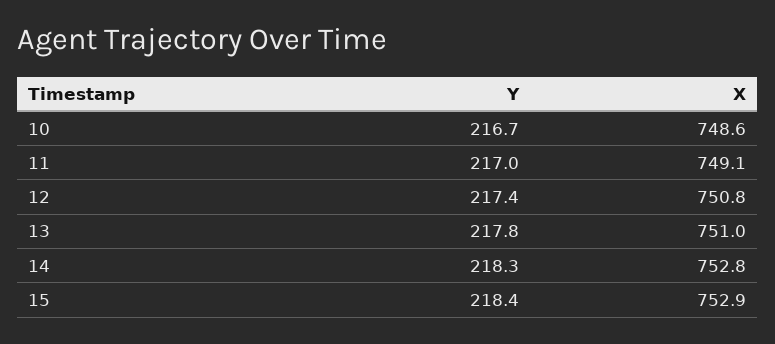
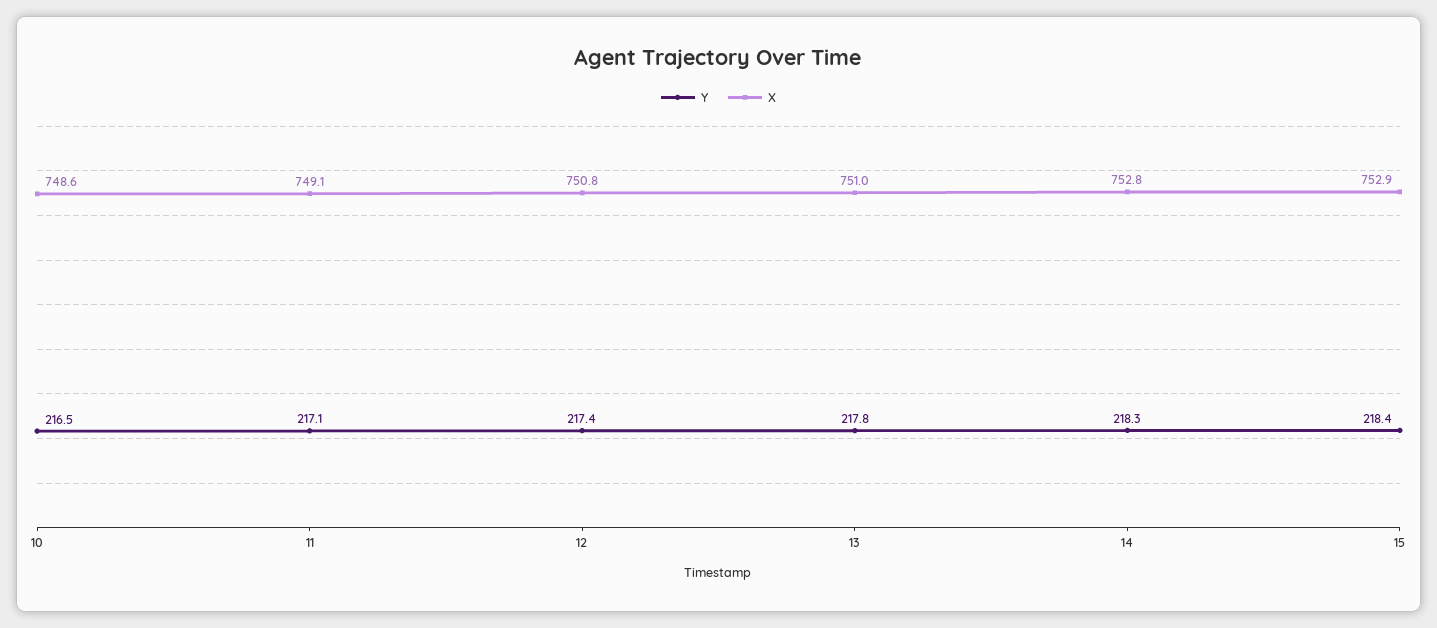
  {
    "Y": {
-     "10": 216.7,
+     "10": 216.5,
-     "11": 217,
+     "11": 217.1,
      "12": 217.4,
      "13": 217.8,
      "14": 218.3,
      "15": 218.4
    },
    "X": {
      "10": 748.6,
      "11": 749.1,
      "12": 750.8,
      "13": 751,
      "14": 752.8,
      "15": 752.9
    }
  }

